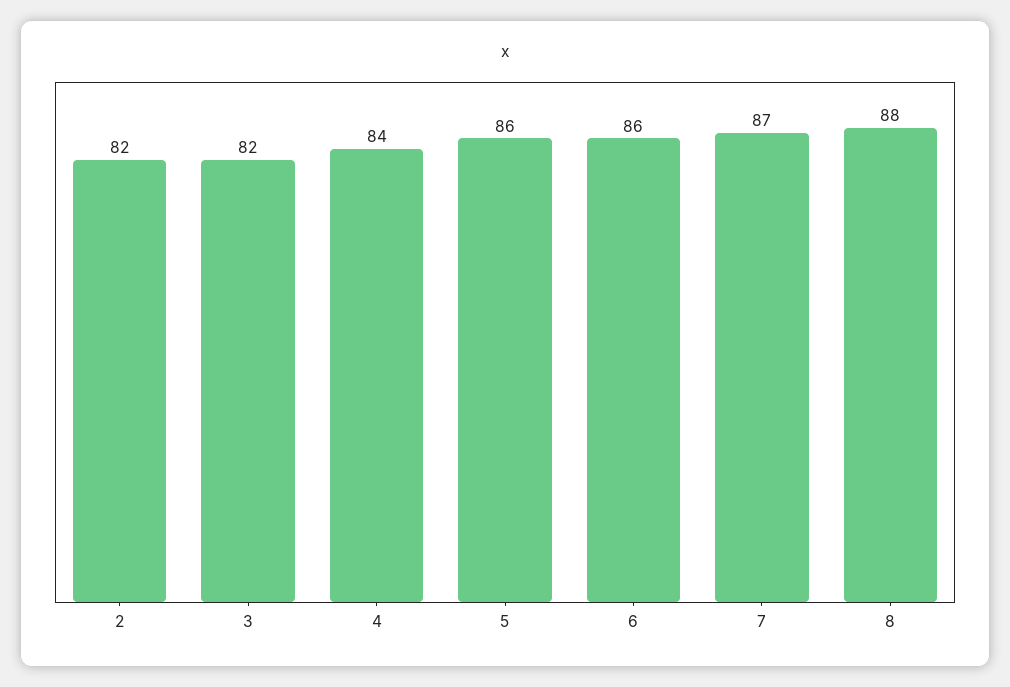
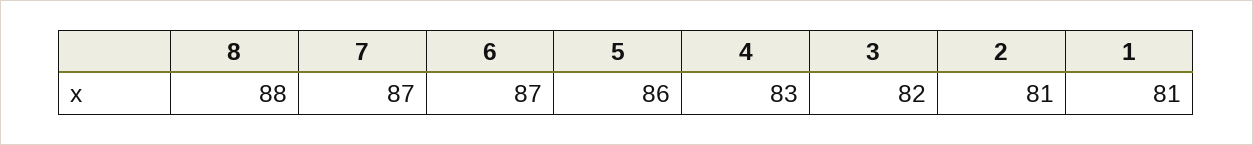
  {
-   "2": 82,
+   "2": 81,
    "3": 82,
-   "4": 84,
+   "4": 83,
    "5": 86,
-   "6": 86,
+   "6": 87,
    "7": 87,
-   "8": 88
+   "8": 88,
+   "1": 81
  }

